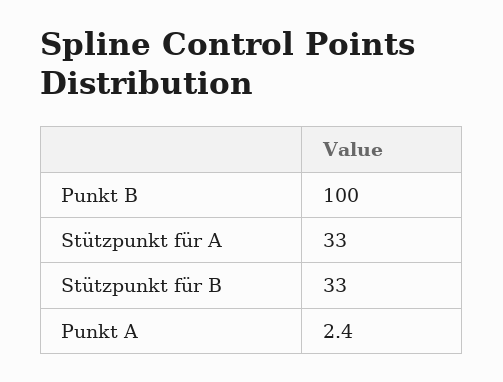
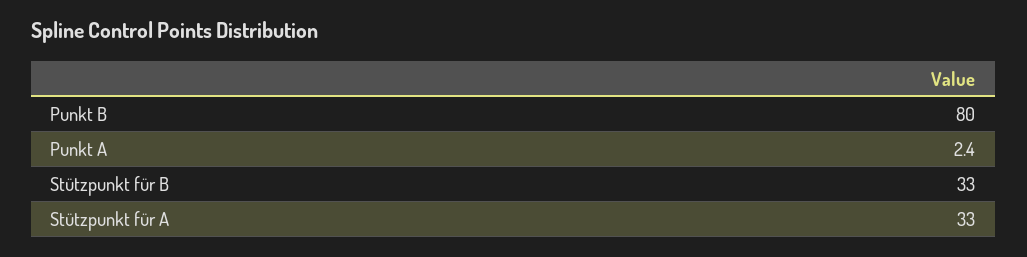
  {
-   "Punkt B": 100,
+   "Punkt B": 80,
    "Stützpunkt für A": 33,
    "Stützpunkt für B": 33,
    "Punkt A": 2.4
  }

